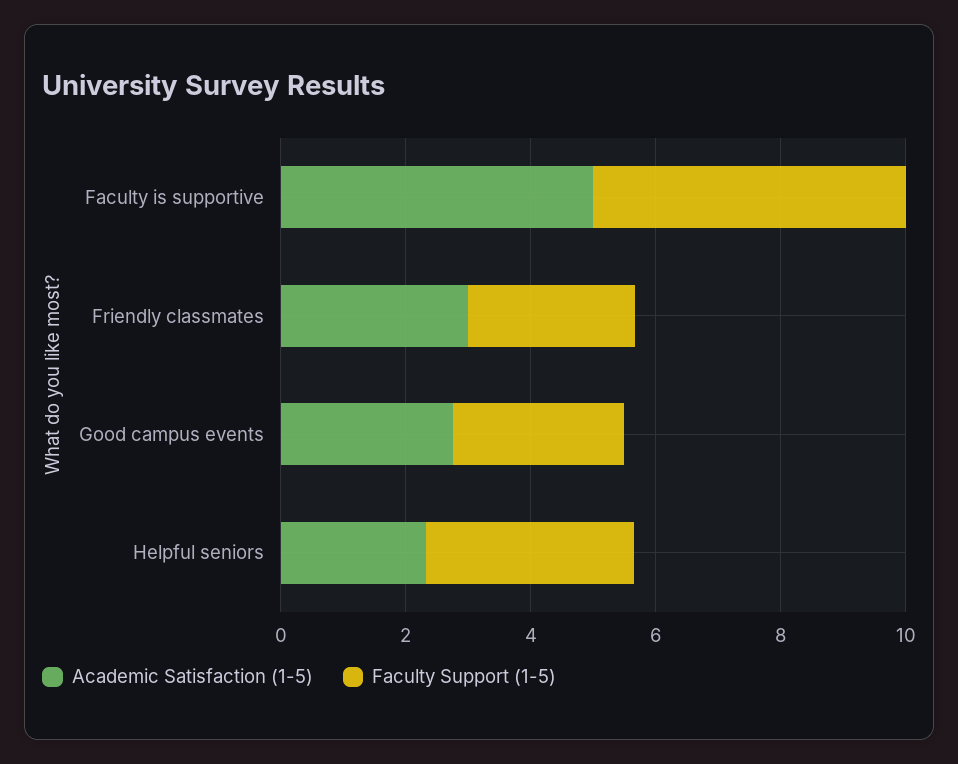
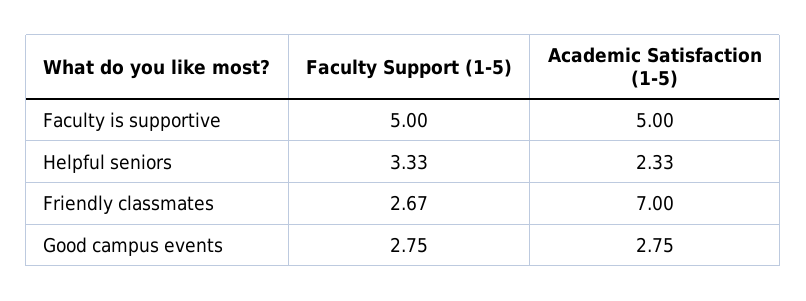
  {
    "Academic Satisfaction (1-5)": {
      "Faculty is supportive": 5,
-     "Friendly classmates": 3,
+     "Friendly classmates": 7,
      "Good campus events": 2.75,
      "Helpful seniors": 2.33
    },
    "Faculty Support (1-5)": {
      "Faculty is supportive": 5,
      "Friendly classmates": 2.67,
      "Good campus events": 2.75,
      "Helpful seniors": 3.33
    }
  }

